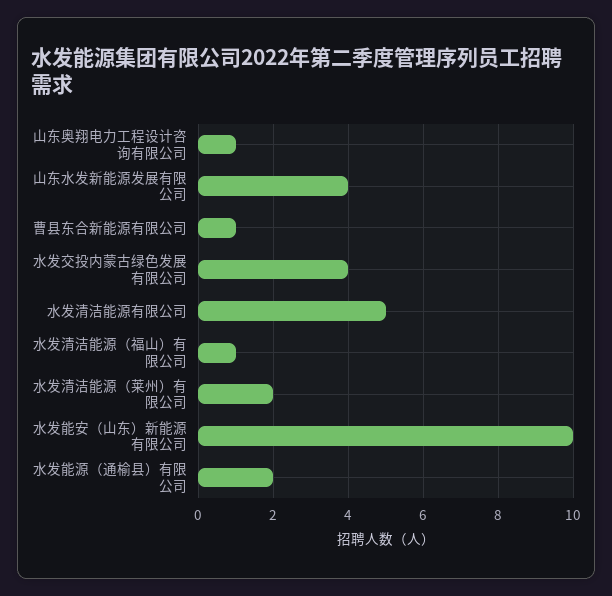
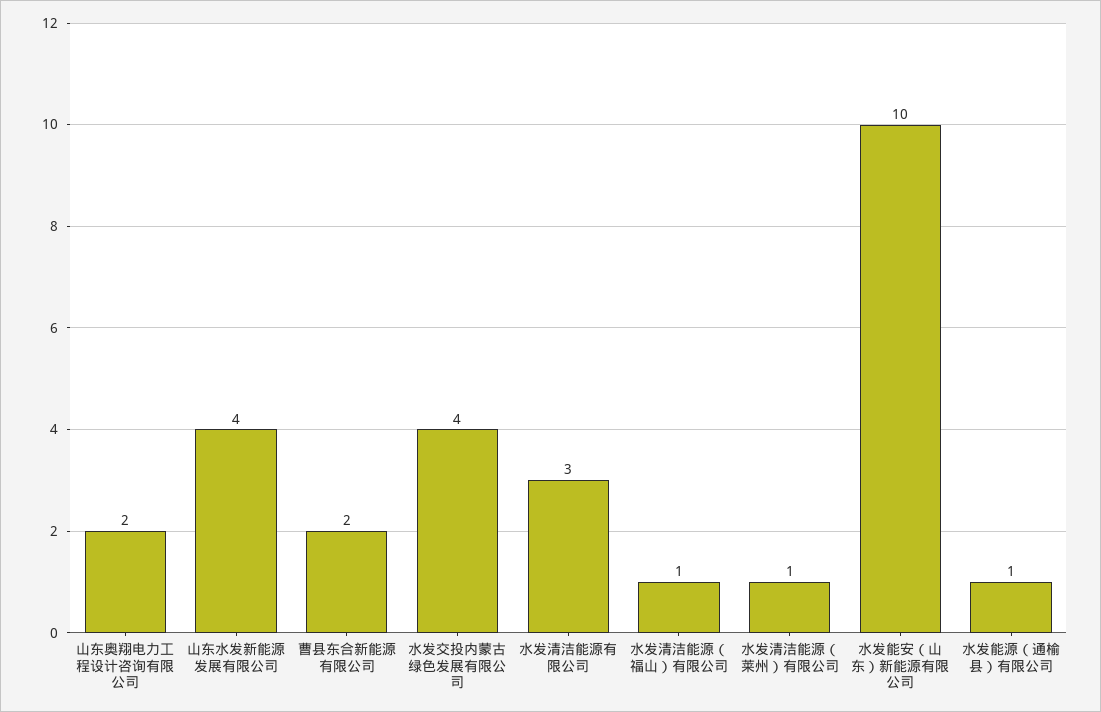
  {
-   "山东奥翔电力工程设计咨询有限公司": 1,
+   "山东奥翔电力工程设计咨询有限公司": 2,
    "山东水发新能源发展有限公司": 4,
-   "曹县东合新能源有限公司": 1,
+   "曹县东合新能源有限公司": 2,
    "水发交投内蒙古绿色发展有限公司": 4,
-   "水发清洁能源有限公司": 5,
+   "水发清洁能源有限公司": 3,
    "水发清洁能源（福山）有限公司": 1,
-   "水发清洁能源（莱州）有限公司": 2,
+   "水发清洁能源（莱州）有限公司": 1,
    "水发能安（山东）新能源有限公司": 10,
-   "水发能源（通榆县）有限公司": 2
+   "水发能源（通榆县）有限公司": 1
  }

